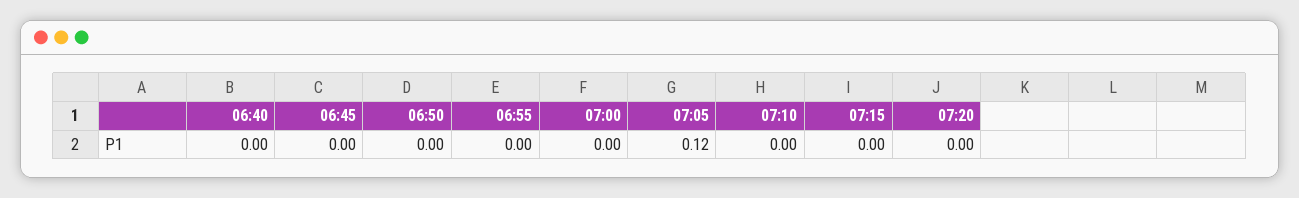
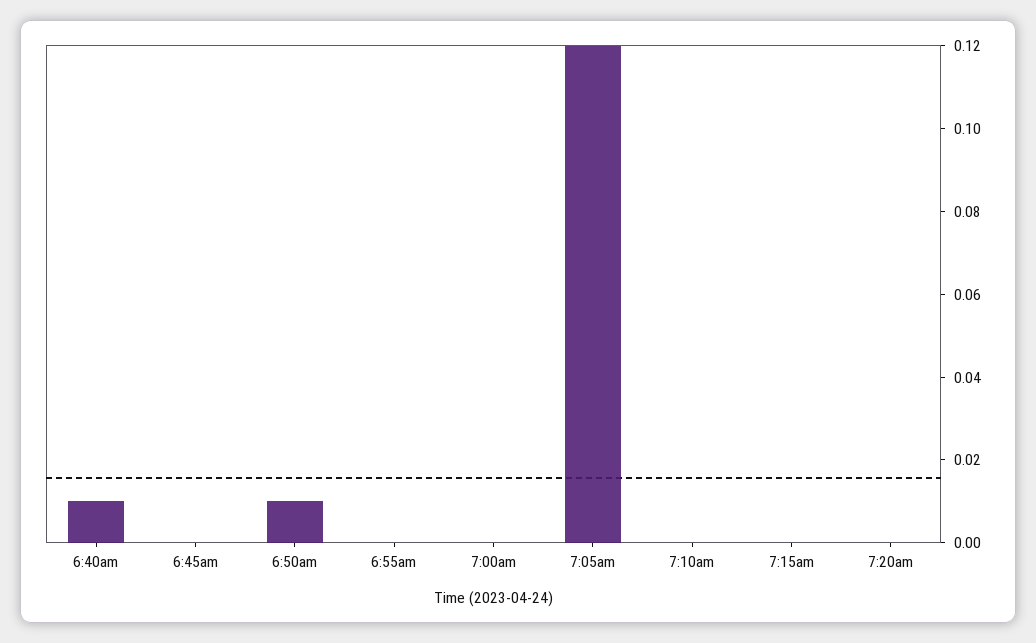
  {
-   "06:40": 0,
+   "06:40": 0.01,
    "06:45": 0,
-   "06:50": 0,
+   "06:50": 0.01,
    "06:55": 0,
    "07:00": 0,
    "07:05": 0.12,
    "07:10": 0,
    "07:15": 0,
    "07:20": 0
  }

